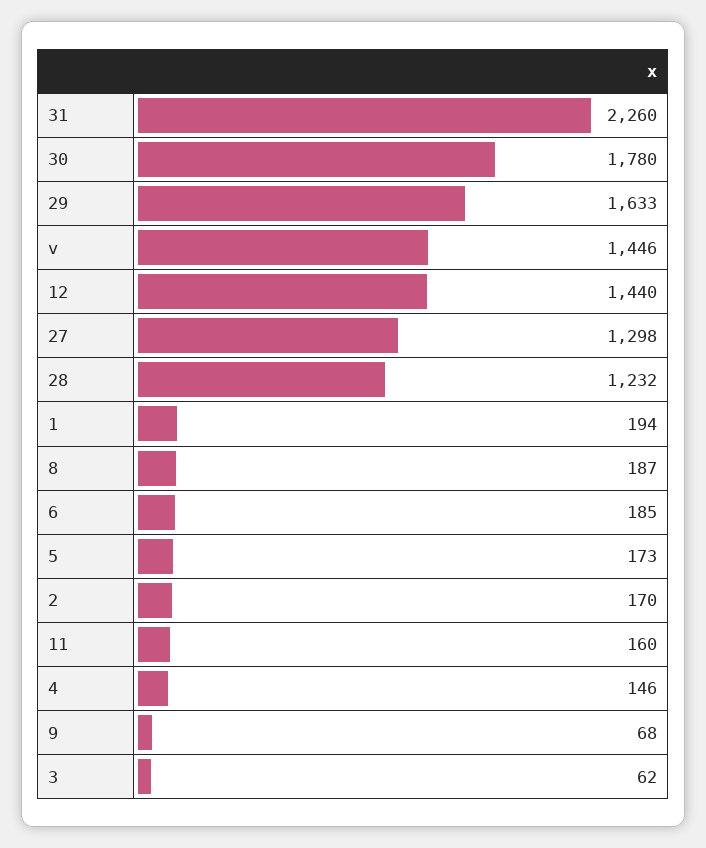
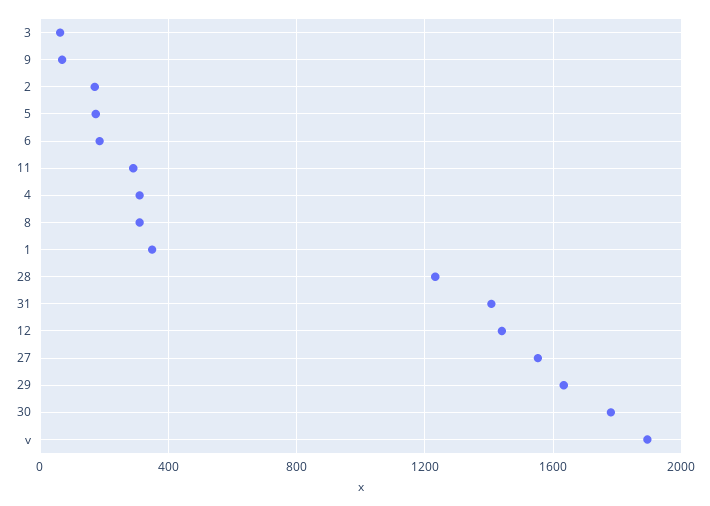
  {
-   "31": 2260,
+   "31": 1400,
    "30": 1780,
    "29": 1633,
-   "v": 1446,
+   "v": 1900,
    "12": 1440,
-   "27": 1298,
+   "27": 1550,
    "28": 1232,
-   "1": 194,
+   "1": 350,
-   "8": 187,
+   "8": 300,
    "6": 185,
    "5": 173,
    "2": 170,
-   "11": 160,
+   "11": 300,
-   "4": 146,
+   "4": 300,
    "9": 68,
    "3": 62
  }

